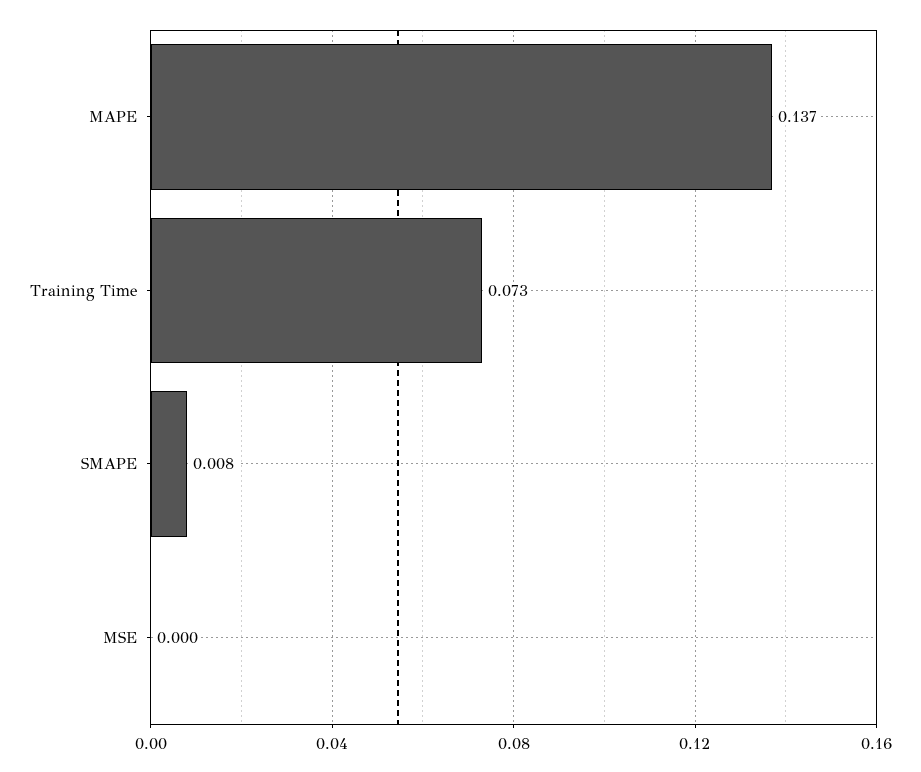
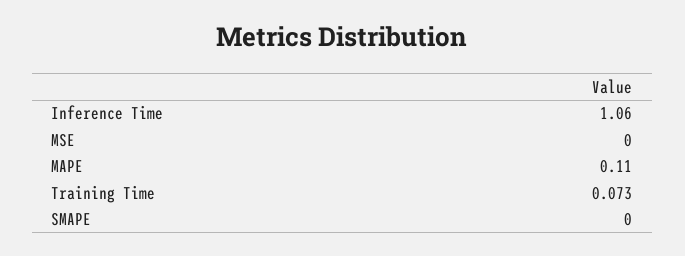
  {
-   "MAPE": 0.137,
+   "MAPE": 0.11,
    "Training Time": 0.073,
-   "SMAPE": 0.008,
+   "SMAPE": 0,
-   "MSE": 0
+   "MSE": 0,
+   "Inference Time": 1.06
  }

